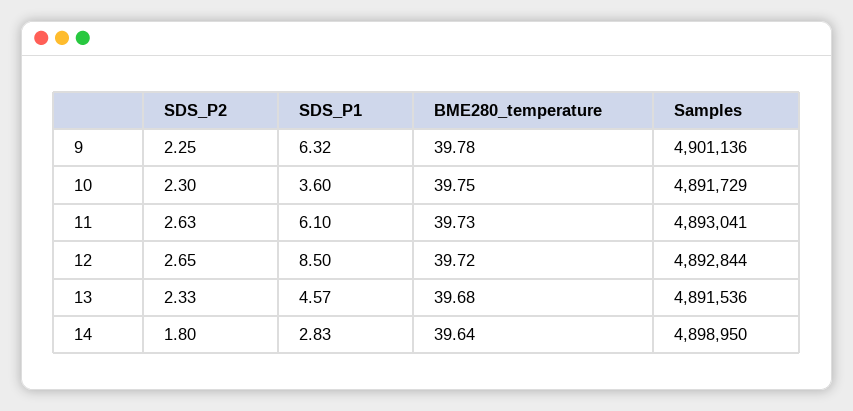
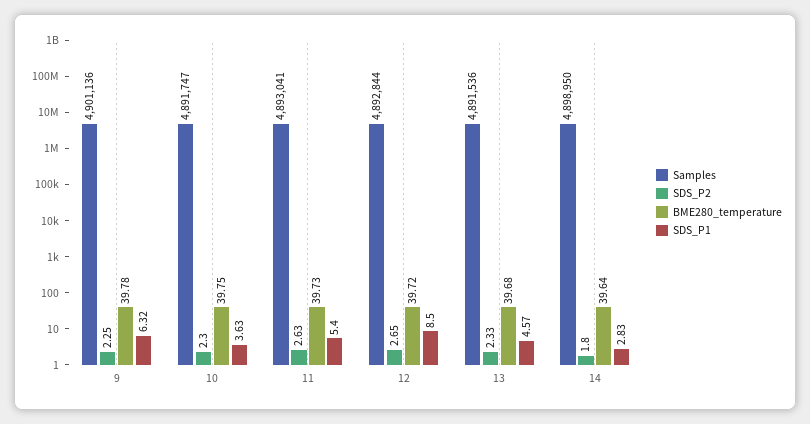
  {
    "SDS_P2": {
      "9": 2.25,
      "10": 2.3,
      "11": 2.63,
      "12": 2.65,
      "13": 2.33,
      "14": 1.8
    },
    "SDS_P1": {
      "9": 6.32,
-     "10": 3.6,
+     "10": 3.63,
-     "11": 6.1,
+     "11": 5.4,
      "12": 8.5,
      "13": 4.57,
      "14": 2.83
    },
    "BME280_temperature": {
      "9": 39.78,
      "10": 39.75,
      "11": 39.73,
      "12": 39.72,
      "13": 39.68,
      "14": 39.64
    },
    "Samples": {
      "9": 4901136,
-     "10": 4891729,
+     "10": 4891747,
      "11": 4893041,
      "12": 4892844,
      "13": 4891536,
      "14": 4898950
    }
  }

